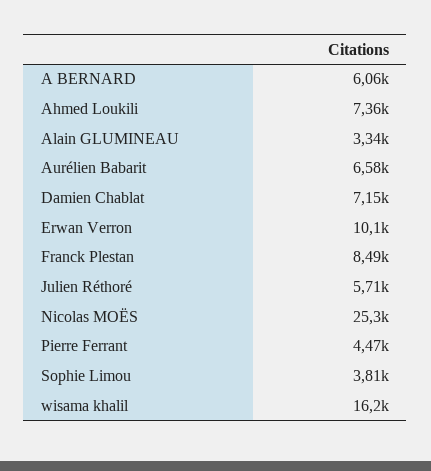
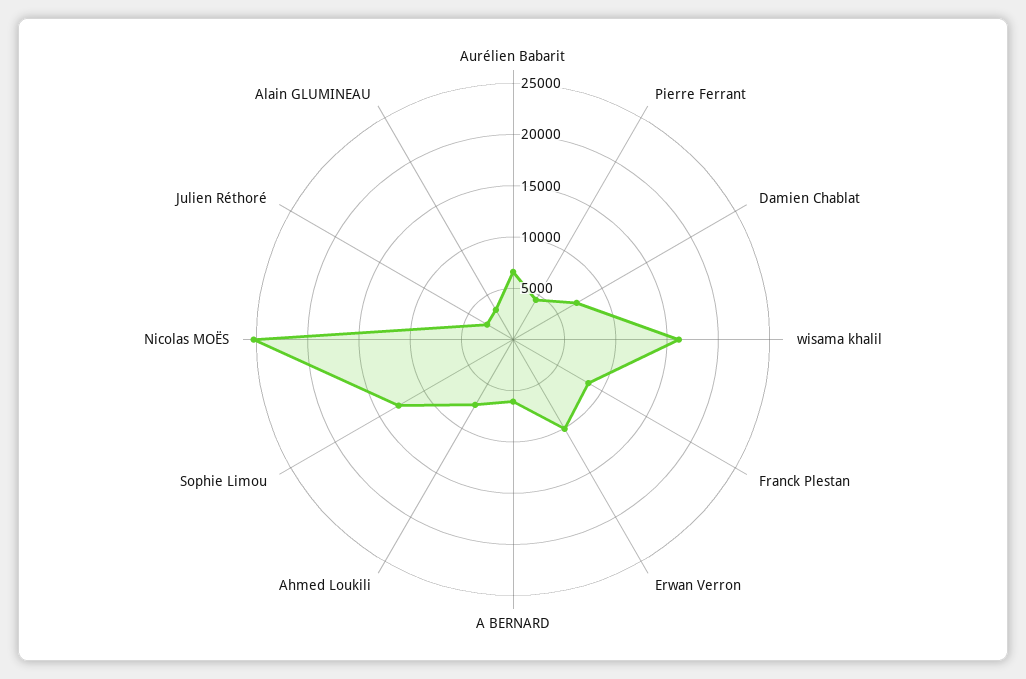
  {
    "A BERNARD": 6060,
    "Ahmed Loukili": 7360,
    "Alain GLUMINEAU": 3340,
    "Aurélien Babarit": 6580,
    "Damien Chablat": 7150,
    "Erwan Verron": 10100,
    "Franck Plestan": 8490,
-   "Julien Réthoré": 5710,
+   "Julien Réthoré": 3000,
    "Nicolas MOËS": 25300,
    "Pierre Ferrant": 4470,
-   "Sophie Limou": 3810,
+   "Sophie Limou": 13000,
    "wisama khalil": 16200
  }

